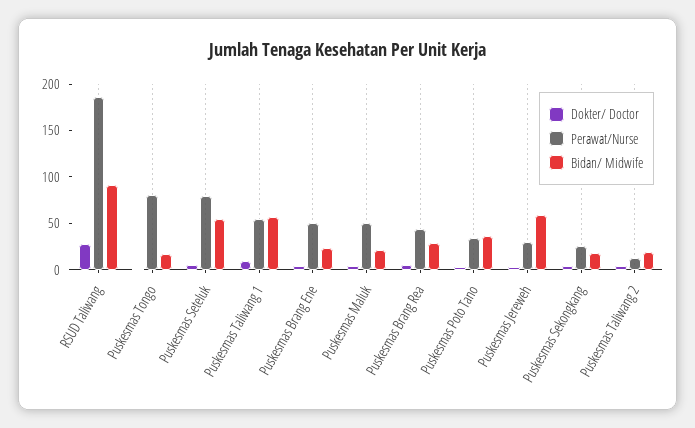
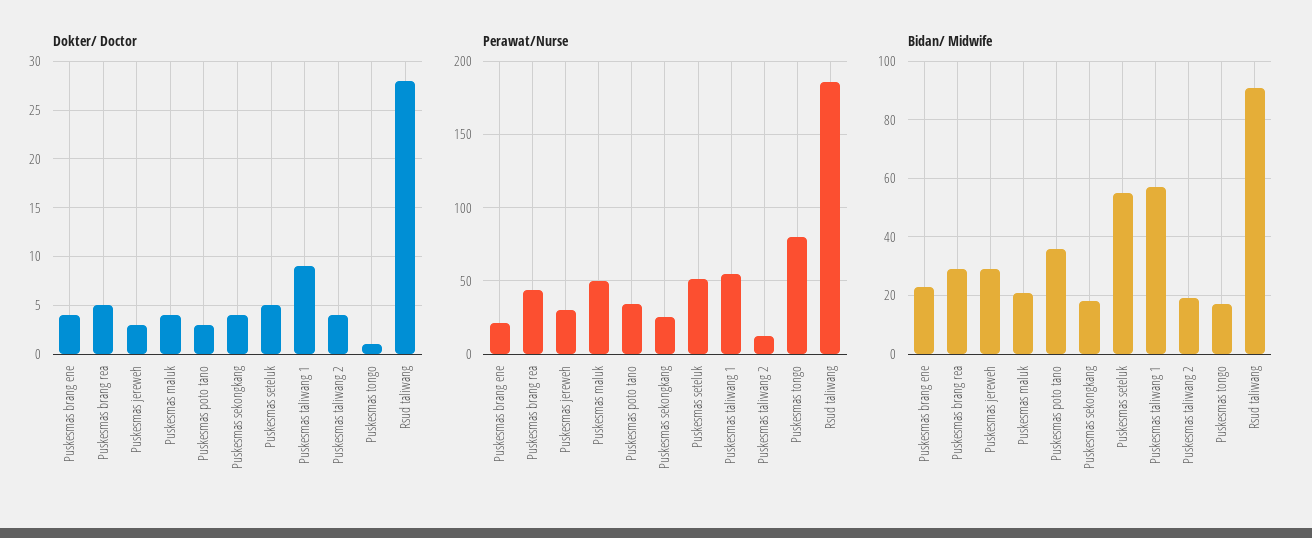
  {
    "Dokter/ Doctor": {
      "RSUD Taliwang": 28,
      "Puskesmas Tongo": 1,
      "Puskesmas Seteluk": 5,
      "Puskesmas Taliwang 1": 9,
      "Puskesmas Brang Ene": 4,
      "Puskesmas Maluk": 4,
      "Puskesmas Brang Rea": 5,
      "Puskesmas Poto Tano": 3,
      "Puskesmas Jereweh": 3,
      "Puskesmas Sekongkang": 4,
      "Puskesmas Taliwang 2": 4
    },
    "Perawat/Nurse": {
      "RSUD Taliwang": 185,
      "Puskesmas Tongo": 80,
-     "Puskesmas Seteluk": 80,
+     "Puskesmas Seteluk": 50,
      "Puskesmas Taliwang 1": 55,
-     "Puskesmas Brang Ene": 50,
+     "Puskesmas Brang Ene": 20,
      "Puskesmas Maluk": 50,
      "Puskesmas Brang Rea": 45,
      "Puskesmas Poto Tano": 35,
      "Puskesmas Jereweh": 30,
      "Puskesmas Sekongkang": 25,
      "Puskesmas Taliwang 2": 10
    },
    "Bidan/ Midwife": {
      "RSUD Taliwang": 90,
      "Puskesmas Tongo": 15,
      "Puskesmas Seteluk": 55,
      "Puskesmas Taliwang 1": 55,
      "Puskesmas Brang Ene": 25,
      "Puskesmas Maluk": 20,
      "Puskesmas Brang Rea": 30,
      "Puskesmas Poto Tano": 35,
-     "Puskesmas Jereweh": 60,
+     "Puskesmas Jereweh": 30,
      "Puskesmas Sekongkang": 20,
      "Puskesmas Taliwang 2": 20
    }
  }

